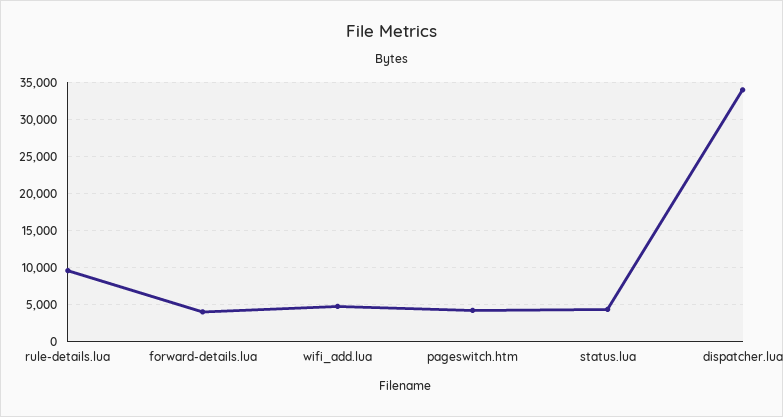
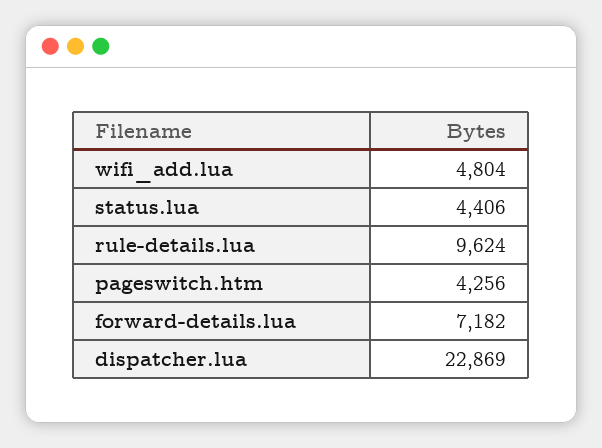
  {
    "rule-details.lua": 9624,
-   "forward-details.lua": 4000,
+   "forward-details.lua": 7182,
    "wifi_add.lua": 4804,
    "pageswitch.htm": 4256,
    "status.lua": 4406,
-   "dispatcher.lua": 34000
+   "dispatcher.lua": 22869
  }

